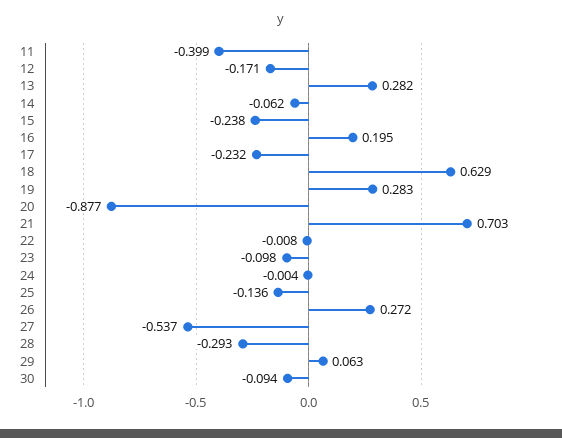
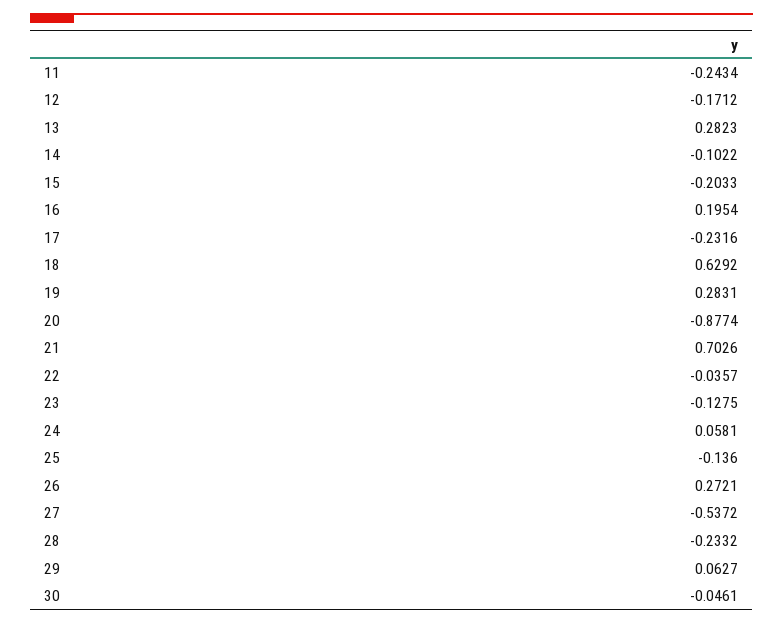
  {
-   "11": -0.399,
+   "11": -0.2434,
    "12": -0.1712,
    "13": 0.2823,
-   "14": -0.062,
+   "14": -0.1022,
-   "15": -0.238,
+   "15": -0.2033,
    "16": 0.1954,
    "17": -0.2316,
    "18": 0.6292,
    "19": 0.2831,
    "20": -0.8774,
    "21": 0.7026,
-   "22": -0.008,
+   "22": -0.0357,
-   "23": -0.098,
+   "23": -0.1275,
-   "24": -0.004,
+   "24": 0.0581,
    "25": -0.136,
    "26": 0.2721,
    "27": -0.5372,
-   "28": -0.293,
+   "28": -0.2332,
    "29": 0.0627,
-   "30": -0.094
+   "30": -0.0461
  }

